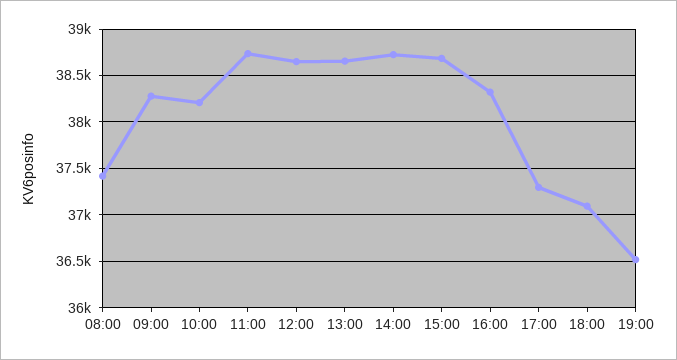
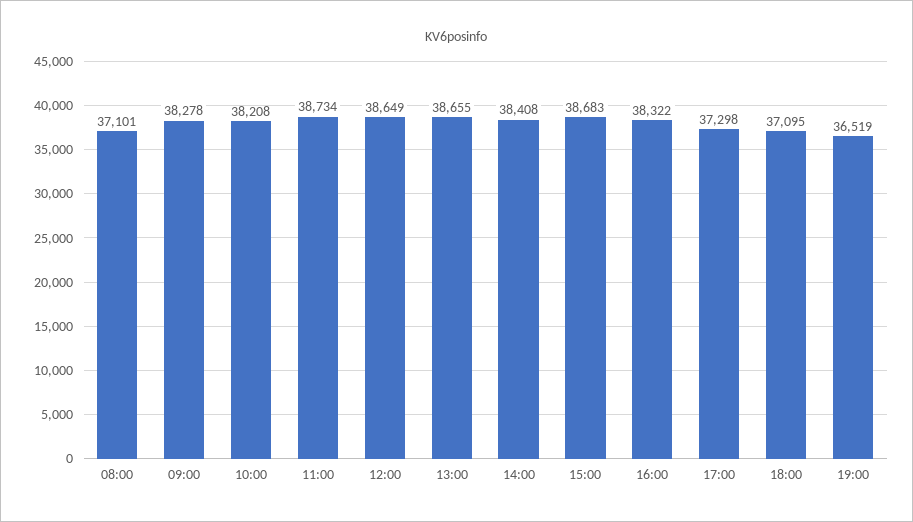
  {
-   "08:00": 37400,
+   "08:00": 37101,
    "09:00": 38278,
    "10:00": 38208,
    "11:00": 38734,
    "12:00": 38649,
    "13:00": 38655,
-   "14:00": 38700,
+   "14:00": 38408,
    "15:00": 38683,
    "16:00": 38322,
    "17:00": 37298,
    "18:00": 37095,
    "19:00": 36519
  }

